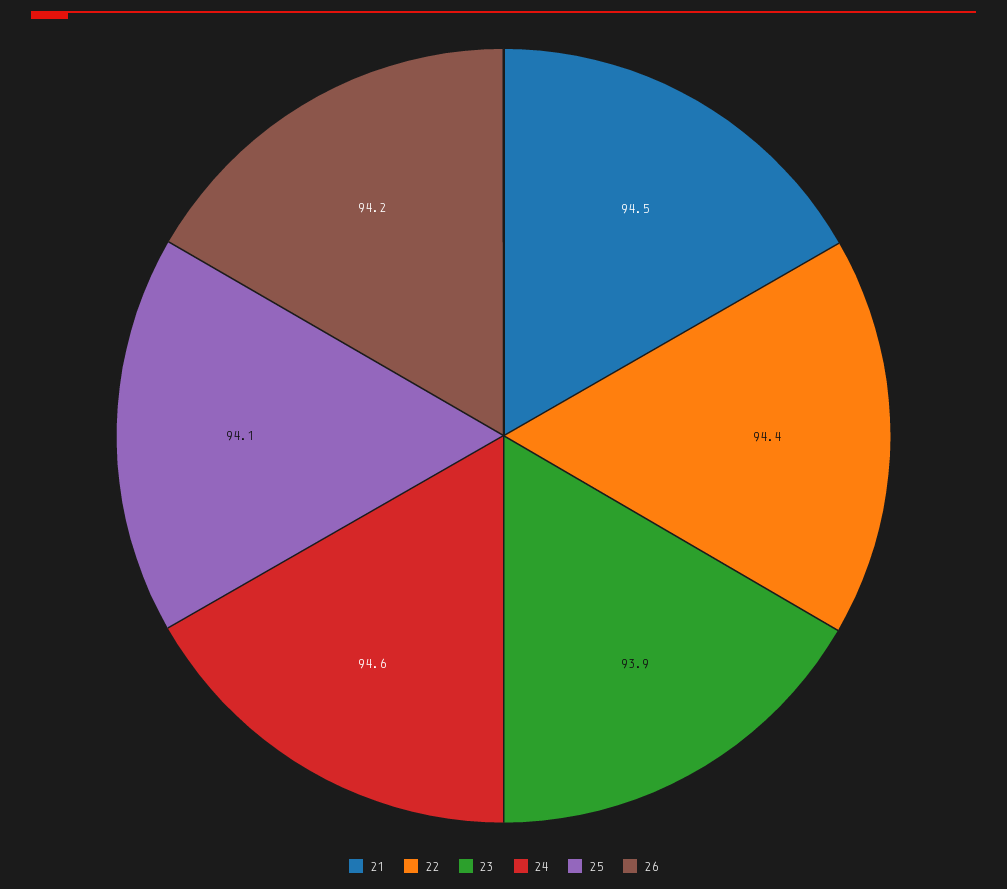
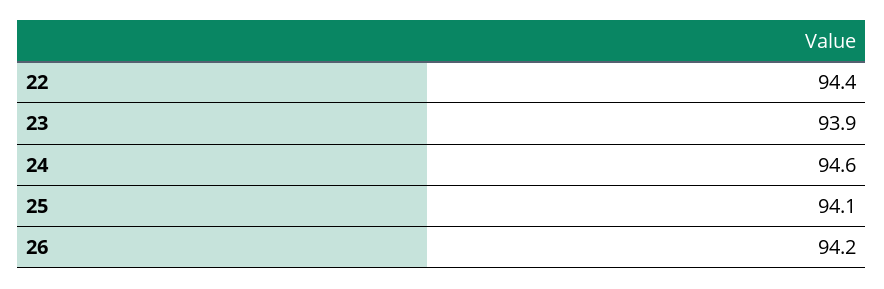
  {
-   "21": 94.5,
    "22": 94.4,
    "23": 93.9,
    "24": 94.6,
    "25": 94.1,
    "26": 94.2
  }

